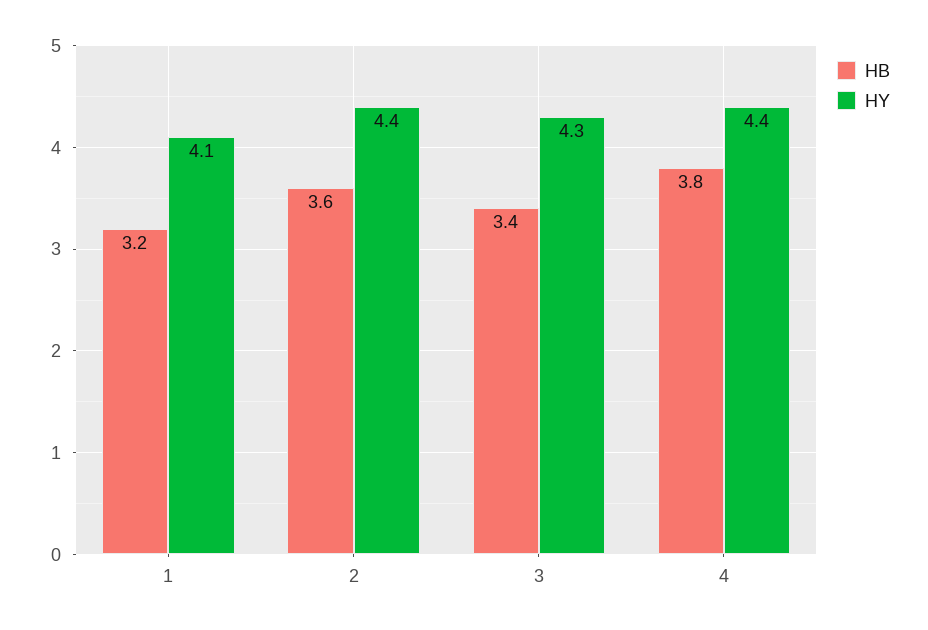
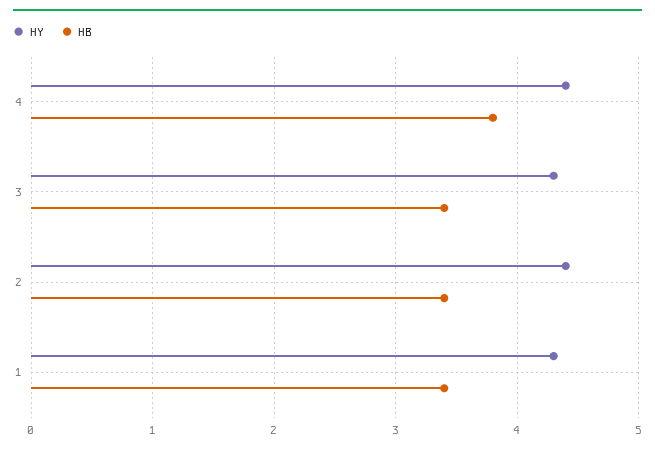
  {
    "HB": {
-     "1": 3.2,
+     "1": 3.4,
-     "2": 3.6,
+     "2": 3.4,
      "3": 3.4,
      "4": 3.8
    },
    "HY": {
-     "1": 4.1,
+     "1": 4.3,
      "2": 4.4,
      "3": 4.3,
      "4": 4.4
    }
  }

